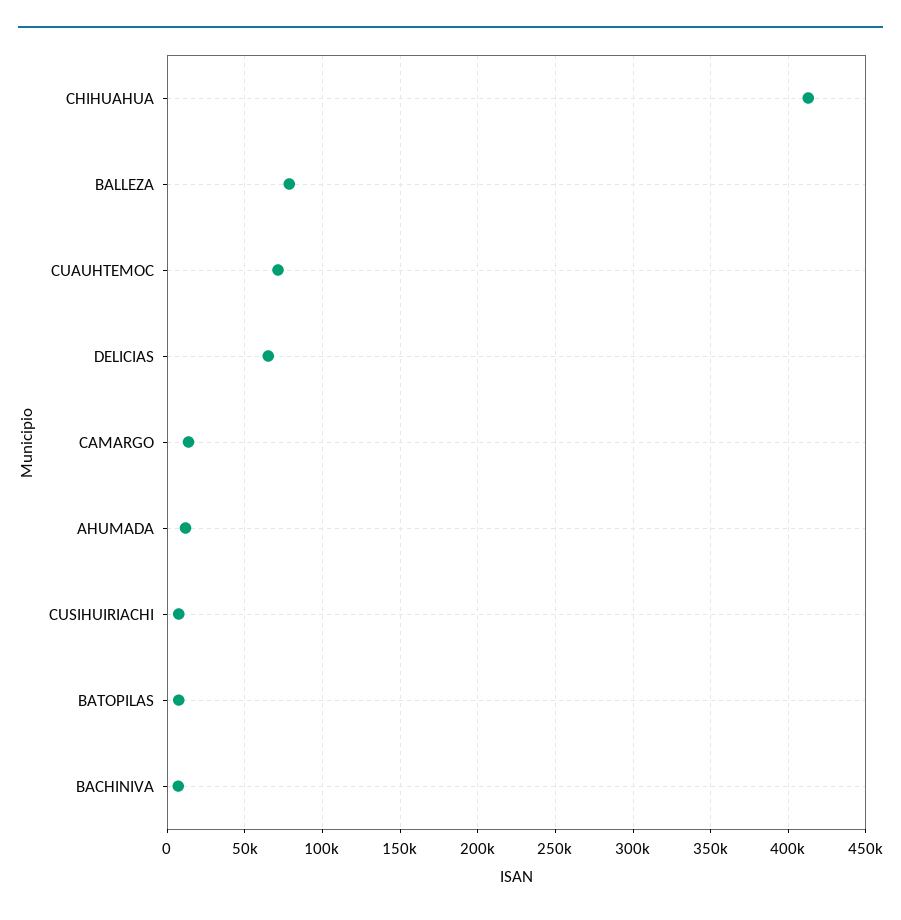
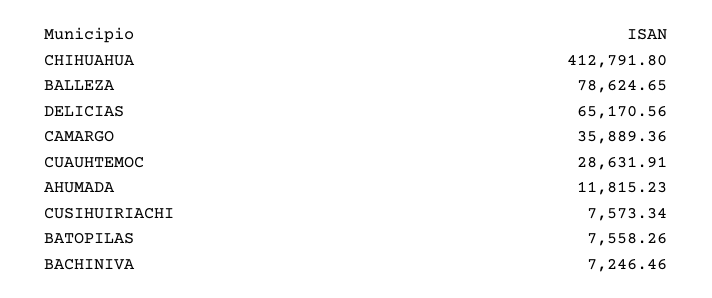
  {
    "CHIHUAHUA": 412791.8,
    "BALLEZA": 78624.65,
-   "CUAUHTEMOC": 70000,
+   "CUAUHTEMOC": 28631.91,
    "DELICIAS": 65170.56,
-   "CAMARGO": 15000,
+   "CAMARGO": 35889.36,
    "AHUMADA": 11815.23,
    "CUSIHUIRIACHI": 7573.34,
    "BATOPILAS": 7558.26,
    "BACHINIVA": 7246.46
  }

